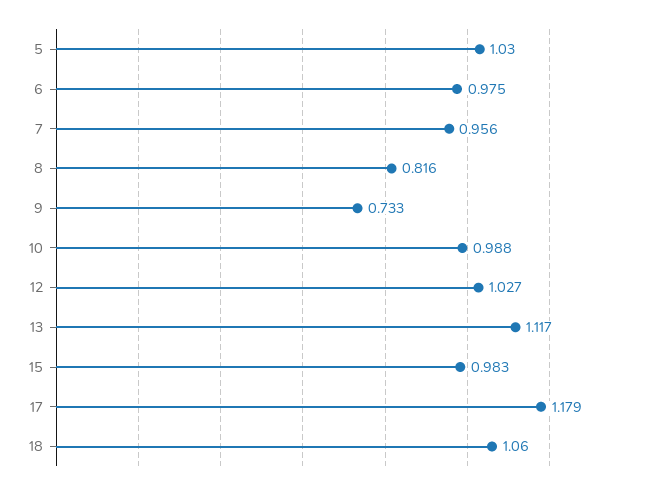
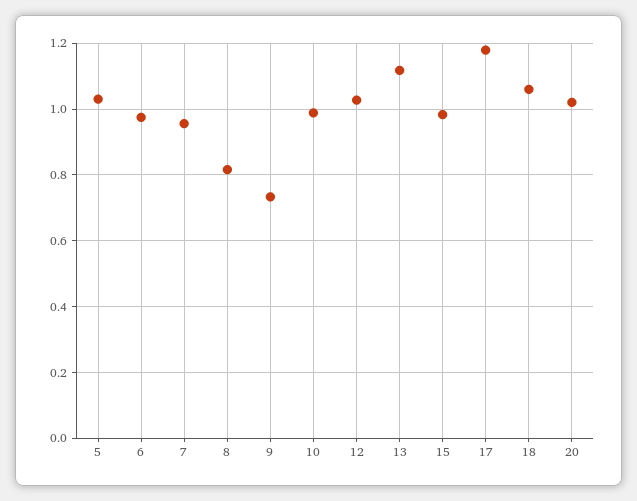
  {
    "5": 1.03,
    "6": 0.975,
    "7": 0.956,
    "8": 0.816,
    "9": 0.733,
    "10": 0.988,
    "12": 1.027,
    "13": 1.117,
    "15": 0.983,
    "17": 1.179,
-   "18": 1.06
+   "18": 1.06,
+   "20": 1.02
  }

